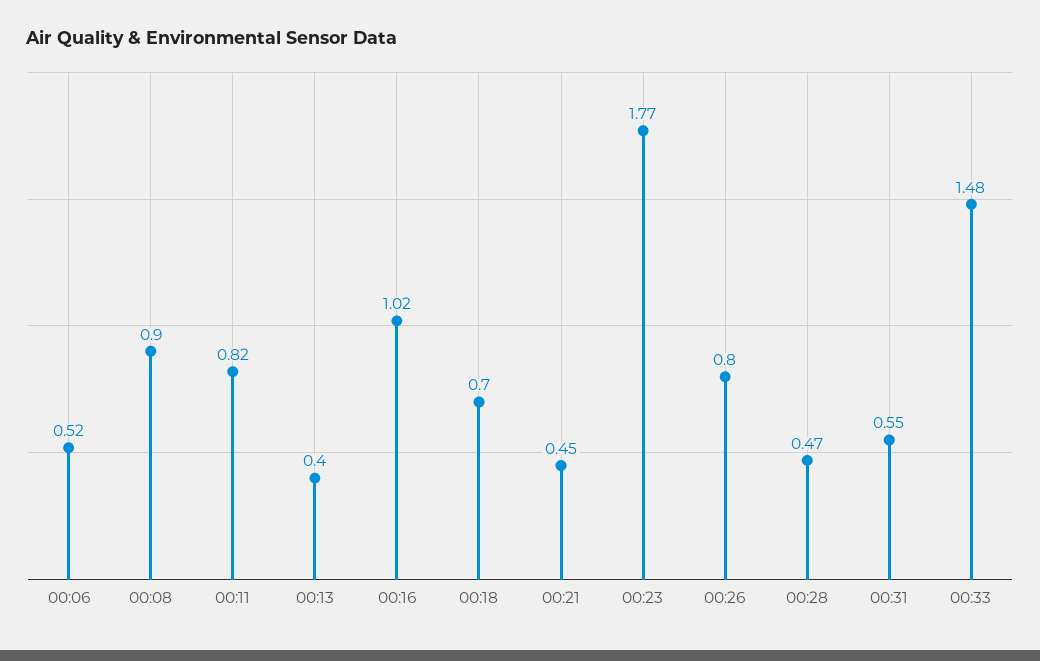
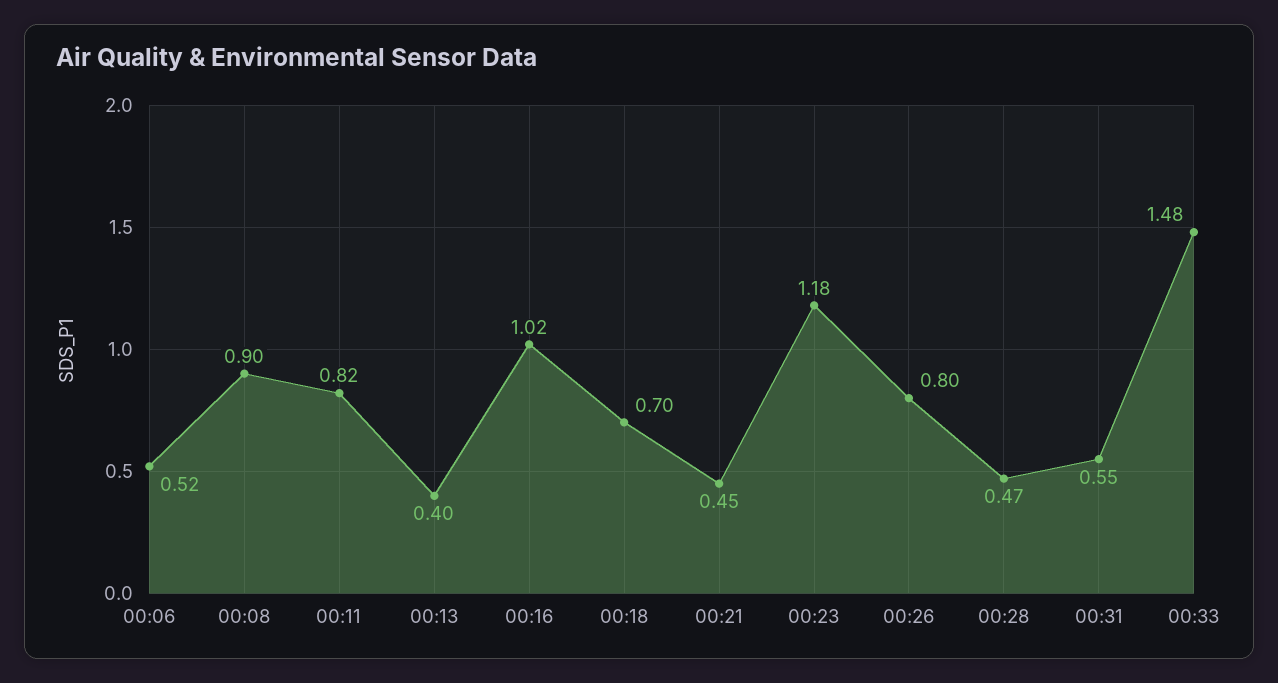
  {
    "00:06": 0.52,
    "00:08": 0.9,
    "00:11": 0.82,
    "00:13": 0.4,
    "00:16": 1.02,
    "00:18": 0.7,
    "00:21": 0.45,
-   "00:23": 1.77,
+   "00:23": 1.18,
    "00:26": 0.8,
    "00:28": 0.47,
    "00:31": 0.55,
    "00:33": 1.48
  }

